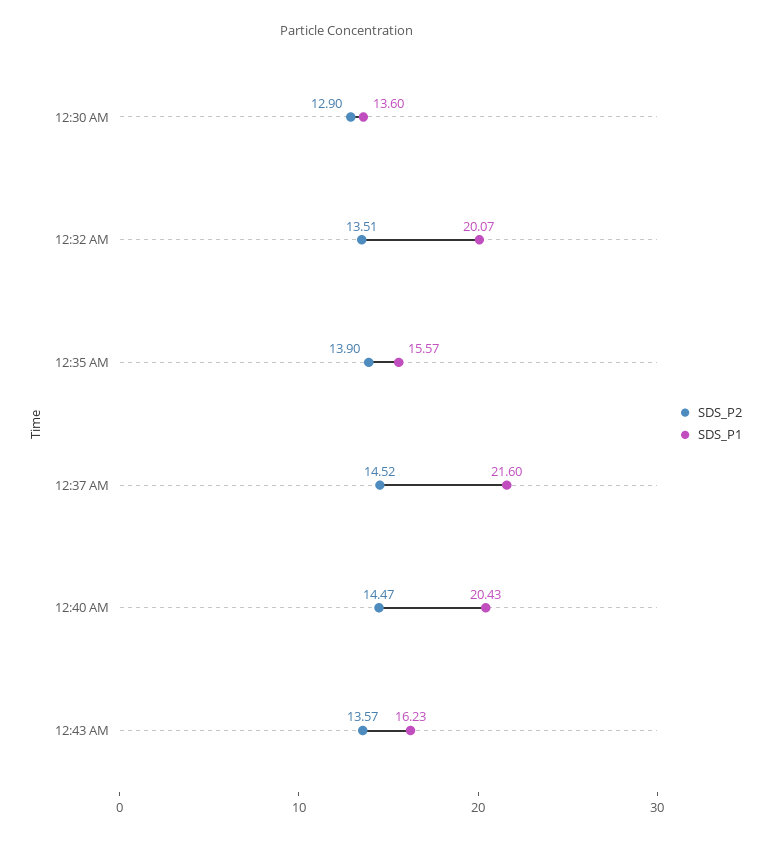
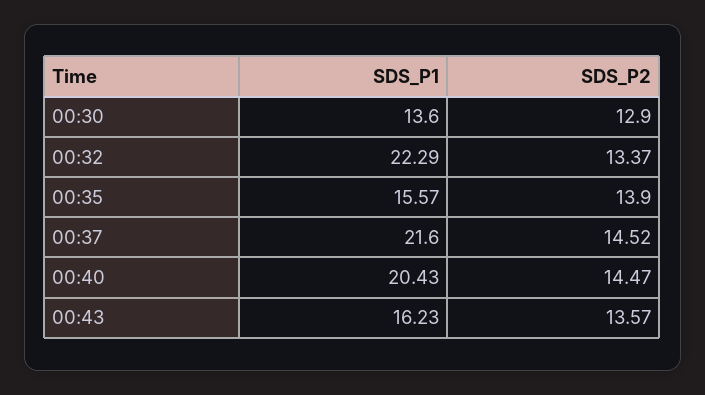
  {
    "SDS_P2": {
      "12:30 AM": 12.9,
-     "12:32 AM": 13.51,
+     "12:32 AM": 13.37,
      "12:35 AM": 13.9,
      "12:37 AM": 14.52,
      "12:40 AM": 14.47,
      "12:43 AM": 13.57
    },
    "SDS_P1": {
      "12:30 AM": 13.6,
-     "12:32 AM": 20.07,
+     "12:32 AM": 22.29,
      "12:35 AM": 15.57,
      "12:37 AM": 21.6,
      "12:40 AM": 20.43,
      "12:43 AM": 16.23
    }
  }

